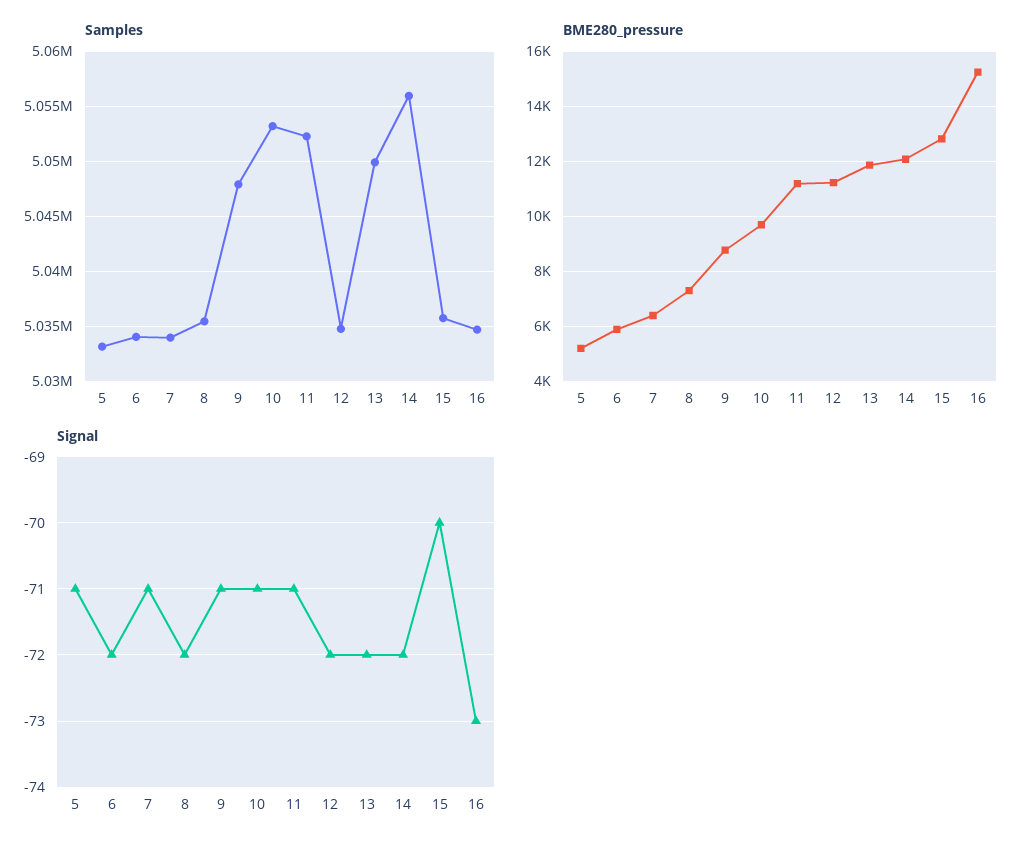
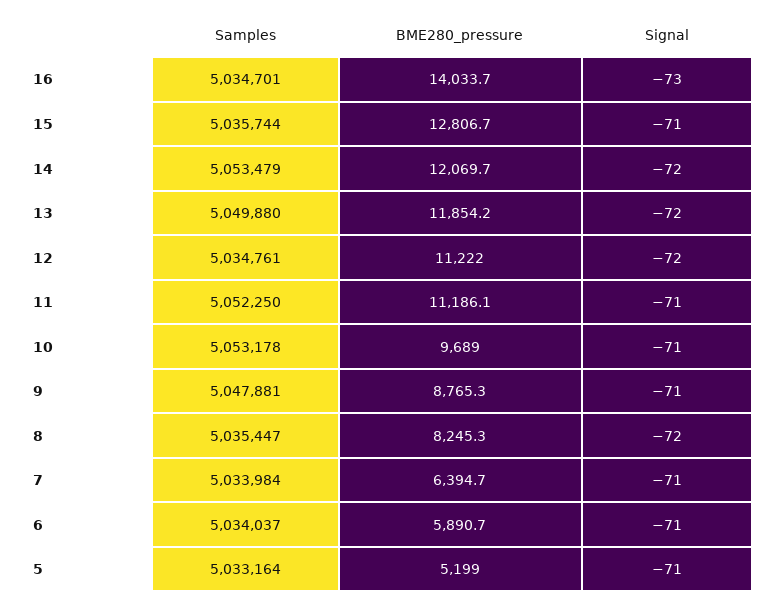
  {
    "Samples": {
      "5": 5033164,
      "6": 5034037,
      "7": 5033984,
      "8": 5035447,
      "9": 5047881,
      "10": 5053178,
      "11": 5052250,
      "12": 5034761,
      "13": 5049880,
-     "14": 5056000,
+     "14": 5053479,
      "15": 5035744,
      "16": 5034701
    },
    "BME280_pressure": {
      "5": 5199,
      "6": 5890.7,
      "7": 6394.7,
-     "8": 7250,
+     "8": 8245.3,
      "9": 8765.3,
      "10": 9689,
      "11": 11186.1,
      "12": 11222,
      "13": 11854.2,
      "14": 12069.7,
      "15": 12806.7,
-     "16": 15250
+     "16": 14033.7
    },
    "Signal": {
      "5": -71,
-     "6": -72,
+     "6": -71,
      "7": -71,
      "8": -72,
      "9": -71,
      "10": -71,
      "11": -71,
      "12": -72,
      "13": -72,
      "14": -72,
-     "15": -70,
+     "15": -71,
      "16": -73
    }
  }

